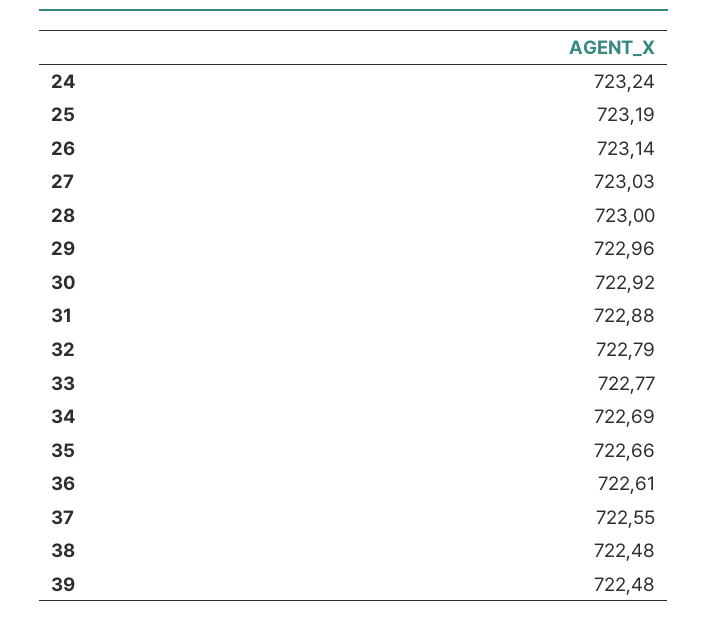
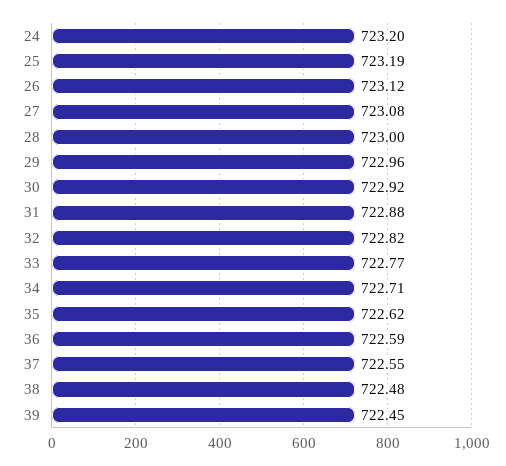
  {
-   "24": 723.24,
+   "24": 723.2,
    "25": 723.19,
-   "26": 723.14,
+   "26": 723.12,
-   "27": 723.03,
+   "27": 723.08,
    "28": 723,
    "29": 722.96,
    "30": 722.92,
    "31": 722.88,
-   "32": 722.79,
+   "32": 722.82,
    "33": 722.77,
-   "34": 722.69,
+   "34": 722.71,
-   "35": 722.66,
+   "35": 722.62,
-   "36": 722.61,
+   "36": 722.59,
    "37": 722.55,
    "38": 722.48,
-   "39": 722.48
+   "39": 722.45
  }

